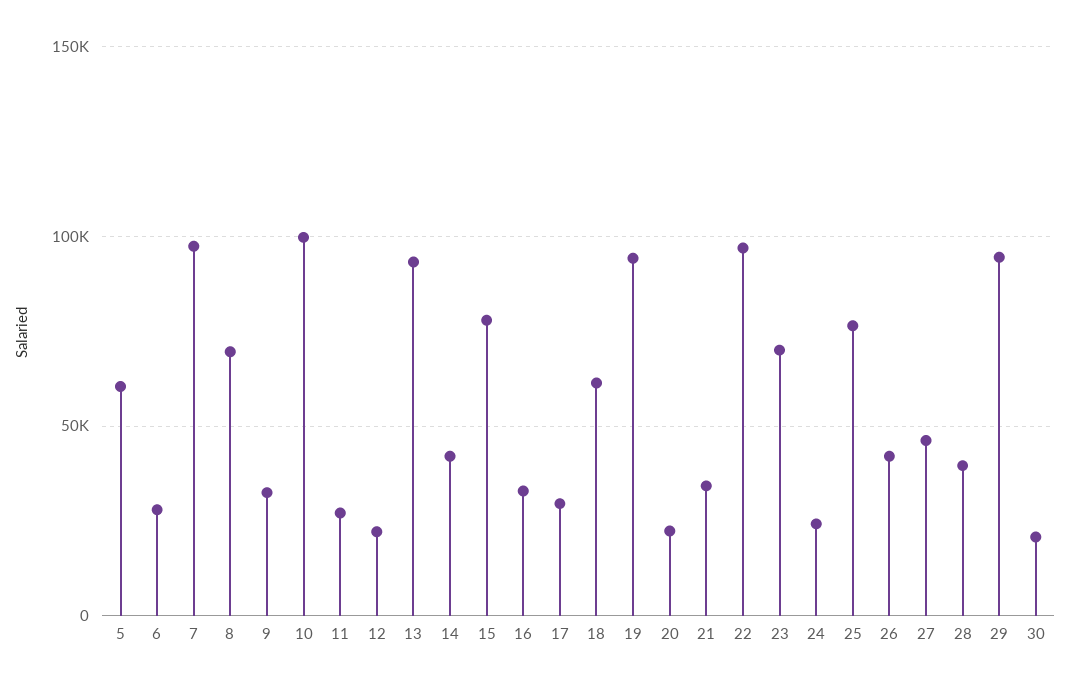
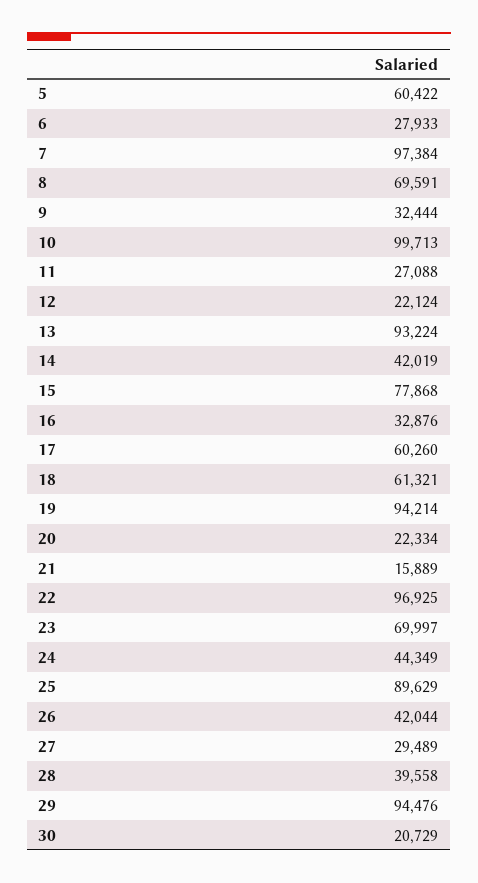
  {
    "5": 60422,
    "6": 27933,
    "7": 97384,
    "8": 69591,
    "9": 32444,
    "10": 99713,
    "11": 27088,
    "12": 22124,
    "13": 93224,
    "14": 42019,
    "15": 77868,
    "16": 32876,
-   "17": 30000,
+   "17": 60260,
    "18": 61321,
    "19": 94214,
    "20": 22334,
-   "21": 35000,
+   "21": 15889,
    "22": 96925,
    "23": 69997,
-   "24": 25000,
+   "24": 44349,
-   "25": 75000,
+   "25": 89629,
    "26": 42044,
-   "27": 45000,
+   "27": 29489,
    "28": 39558,
    "29": 94476,
    "30": 20729
  }

